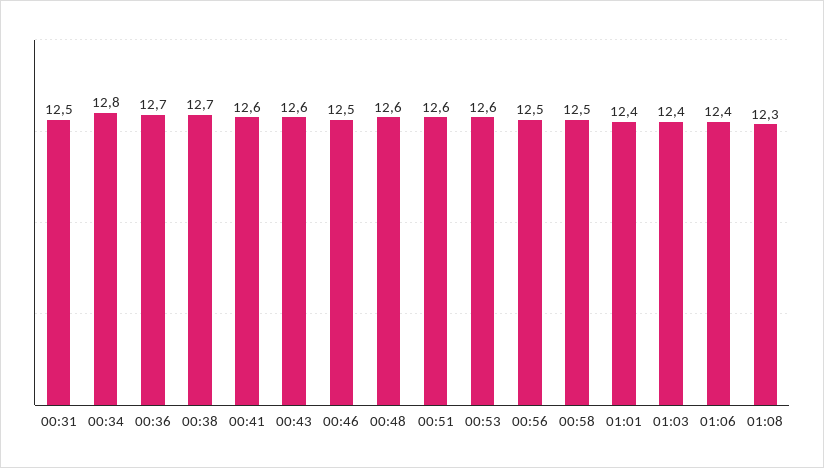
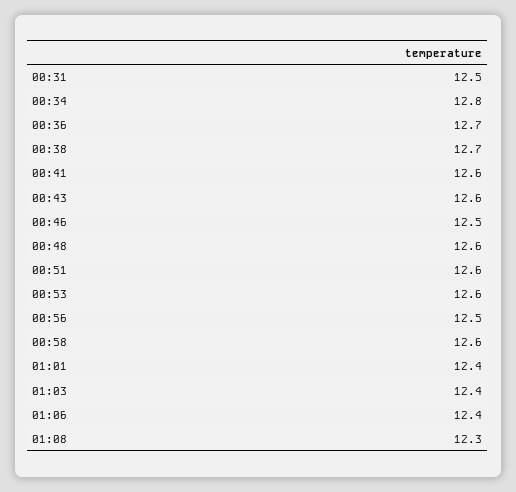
  {
    "00:31": 12.5,
    "00:34": 12.8,
    "00:36": 12.7,
    "00:38": 12.7,
    "00:41": 12.6,
    "00:43": 12.6,
    "00:46": 12.5,
    "00:48": 12.6,
    "00:51": 12.6,
    "00:53": 12.6,
    "00:56": 12.5,
-   "00:58": 12.5,
+   "00:58": 12.6,
    "01:01": 12.4,
    "01:03": 12.4,
    "01:06": 12.4,
    "01:08": 12.3
  }

